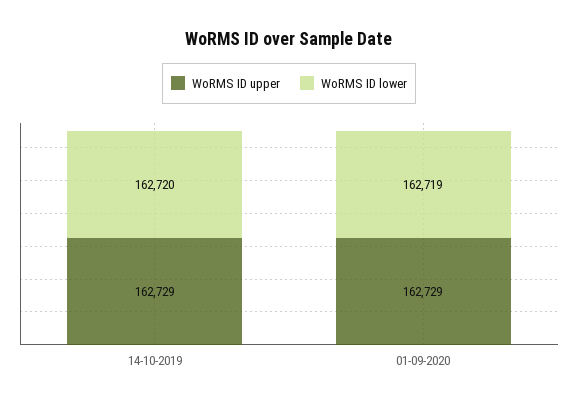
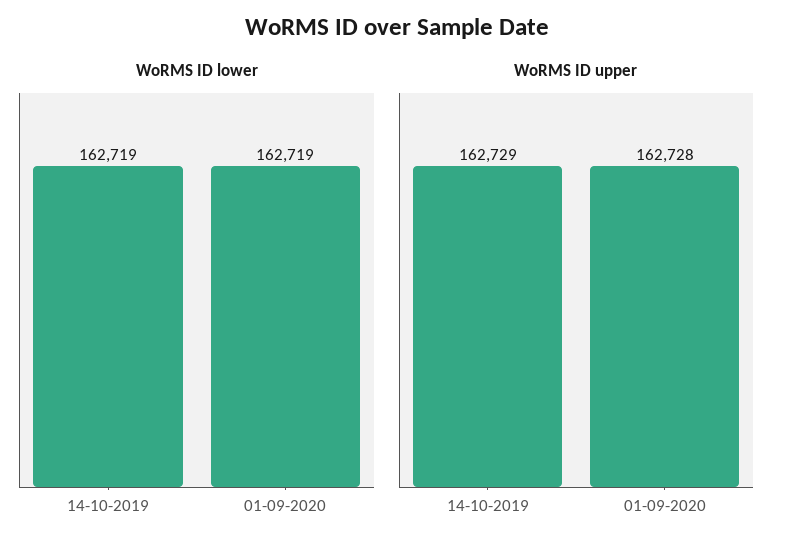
  {
    "WoRMS ID upper": {
      "14-10-2019": 162729,
-     "01-09-2020": 162729
+     "01-09-2020": 162728
    },
    "WoRMS ID lower": {
-     "14-10-2019": 162720,
+     "14-10-2019": 162719,
      "01-09-2020": 162719
    }
  }

